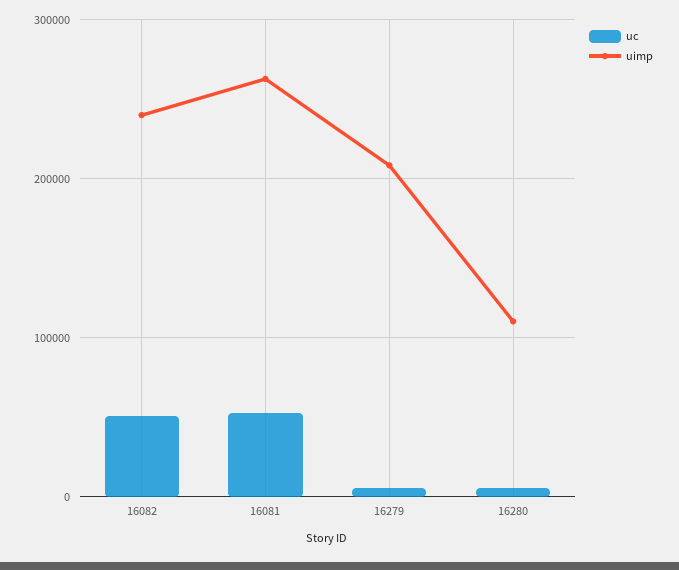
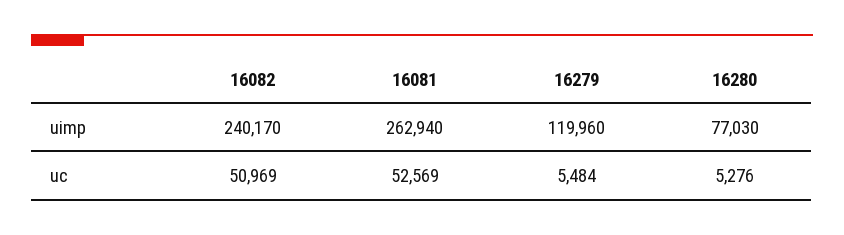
  {
    "uc": {
      "16082": 50969,
      "16081": 52569,
      "16279": 5484,
      "16280": 5276
    },
    "uimp": {
      "16082": 240170,
      "16081": 262940,
-     "16279": 210000,
+     "16279": 119960,
-     "16280": 110000
+     "16280": 77030
    }
  }

